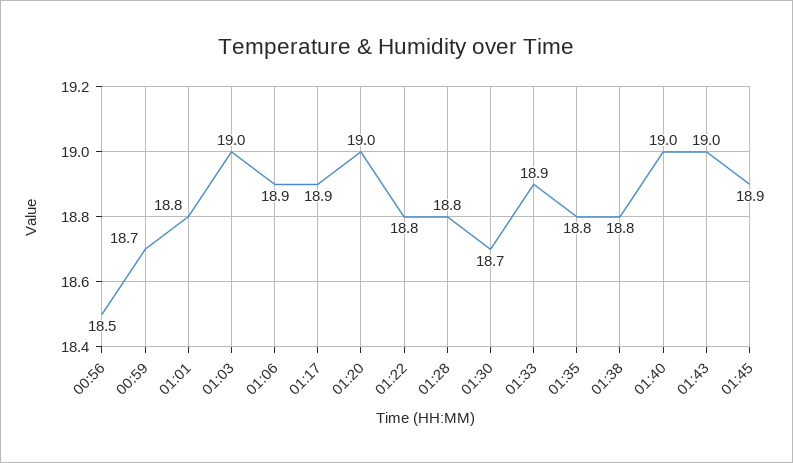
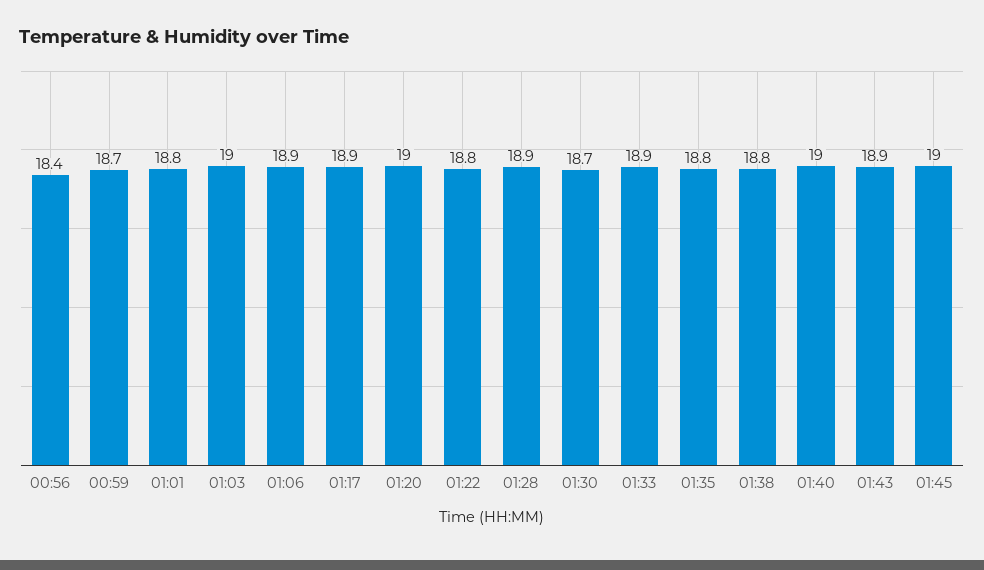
  {
-   "00:56": 18.5,
+   "00:56": 18.4,
    "00:59": 18.7,
    "01:01": 18.8,
    "01:03": 19,
    "01:06": 18.9,
    "01:17": 18.9,
    "01:20": 19,
    "01:22": 18.8,
-   "01:28": 18.8,
+   "01:28": 18.9,
    "01:30": 18.7,
    "01:33": 18.9,
    "01:35": 18.8,
    "01:38": 18.8,
    "01:40": 19,
-   "01:43": 19,
+   "01:43": 18.9,
-   "01:45": 18.9
+   "01:45": 19
  }

